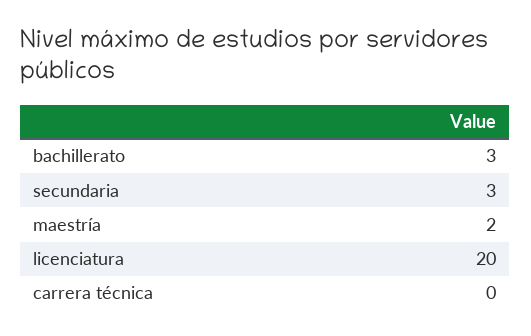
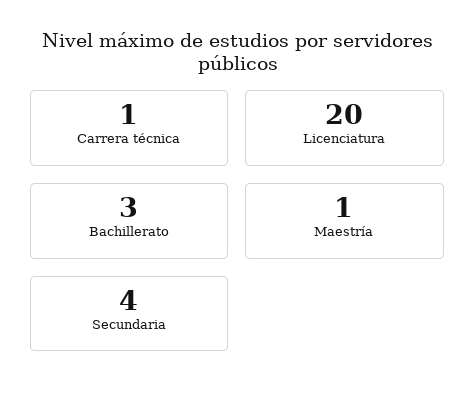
  {
    "bachillerato": 3,
-   "secundaria": 3,
+   "secundaria": 4,
-   "maestría": 2,
+   "maestría": 1,
    "licenciatura": 20,
-   "carrera técnica": 0
+   "carrera técnica": 1
  }

